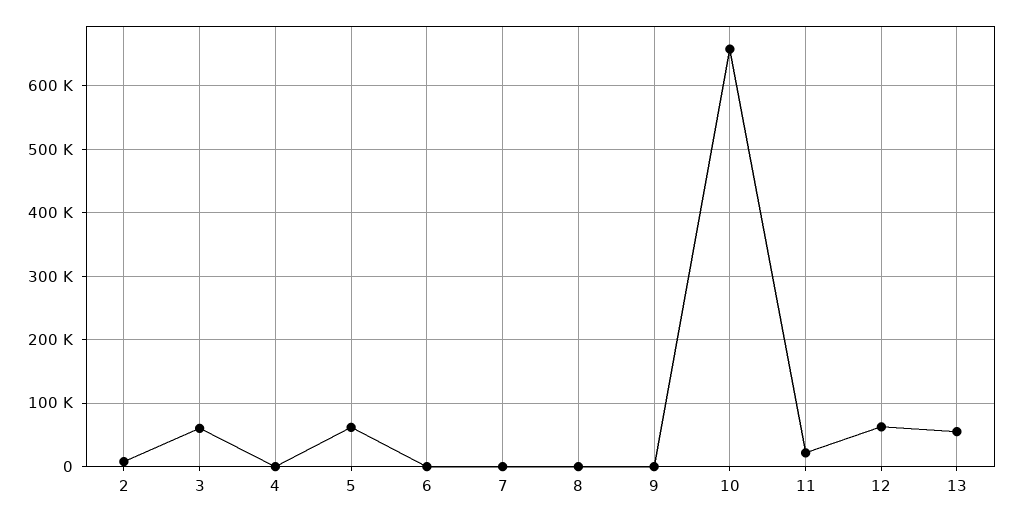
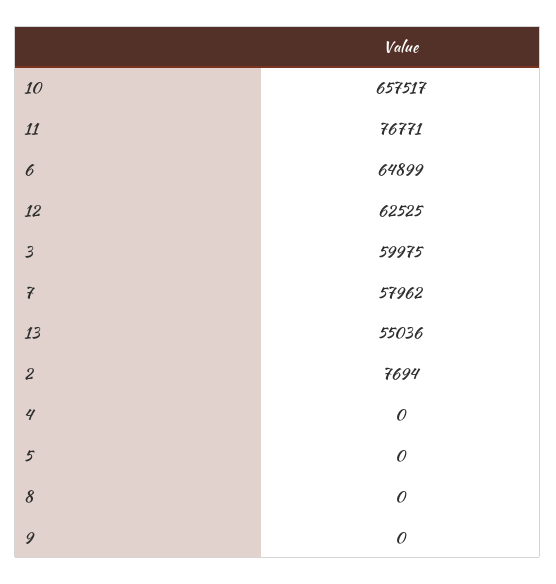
  {
    "2": 7694,
    "3": 59975,
    "4": 0,
-   "5": 60000,
+   "5": 0,
-   "6": 0,
+   "6": 64899,
-   "7": 0,
+   "7": 57962,
    "8": 0,
    "9": 0,
    "10": 657517,
-   "11": 20000,
+   "11": 76771,
    "12": 62525,
    "13": 55036
  }

